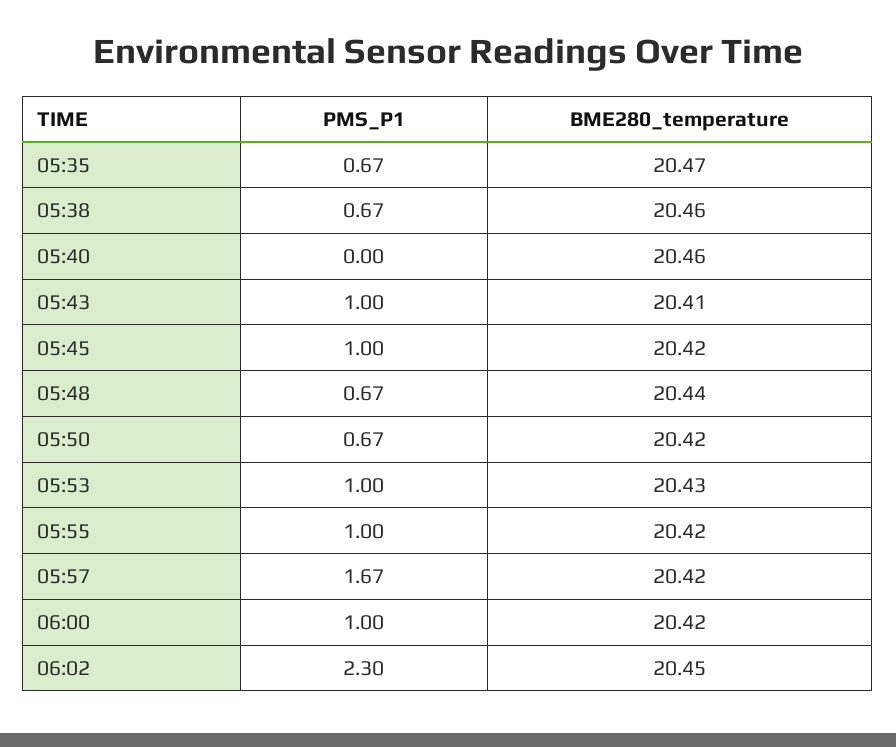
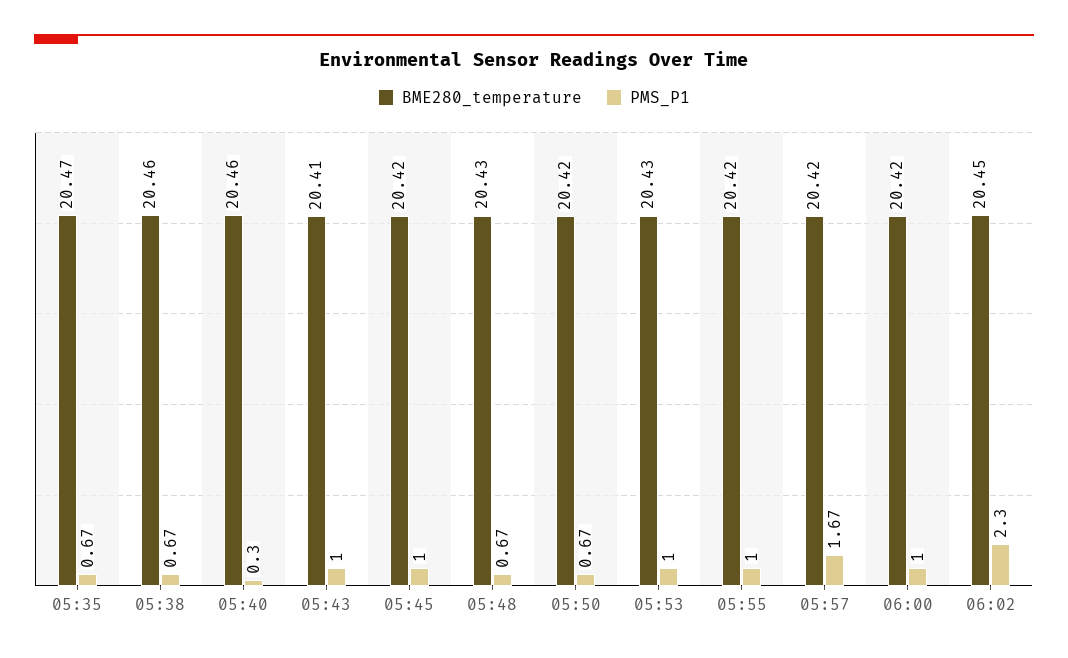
  {
    "PMS_P1": {
      "05:35": 0.67,
      "05:38": 0.67,
-     "05:40": 0,
+     "05:40": 0.3,
      "05:43": 1,
      "05:45": 1,
      "05:48": 0.67,
      "05:50": 0.67,
      "05:53": 1,
      "05:55": 1,
      "05:57": 1.67,
      "06:00": 1,
      "06:02": 2.3
    },
    "BME280_temperature": {
      "05:35": 20.47,
      "05:38": 20.46,
      "05:40": 20.46,
      "05:43": 20.41,
      "05:45": 20.42,
-     "05:48": 20.44,
+     "05:48": 20.43,
      "05:50": 20.42,
      "05:53": 20.43,
      "05:55": 20.42,
      "05:57": 20.42,
      "06:00": 20.42,
      "06:02": 20.45
    }
  }

